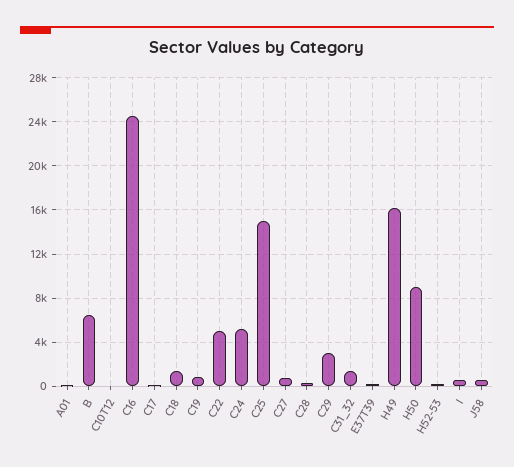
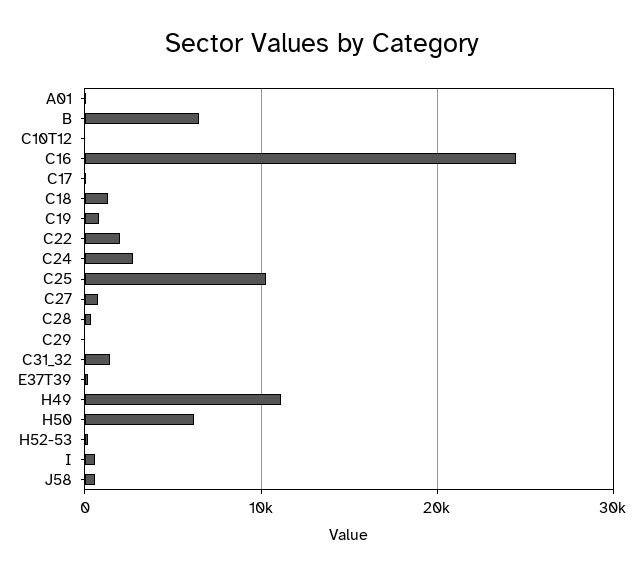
  {
    "A01": 0,
    "B": 6000,
    "C10T12": 0,
    "C16": 24000,
    "C17": 0,
    "C18": 1000,
    "C19": 1000,
-   "C22": 5000,
+   "C22": 2000,
-   "C24": 5000,
+   "C24": 3000,
-   "C25": 15000,
+   "C25": 10000,
    "C27": 1000,
    "C28": 0,
-   "C29": 3000,
+   "C29": 0,
    "C31_32": 1000,
    "E37T39": 0,
-   "H49": 16000,
+   "H49": 11000,
-   "H50": 9000,
+   "H50": 6000,
    "H52-53": 0,
    "I": 1000,
    "J58": 1000
  }

